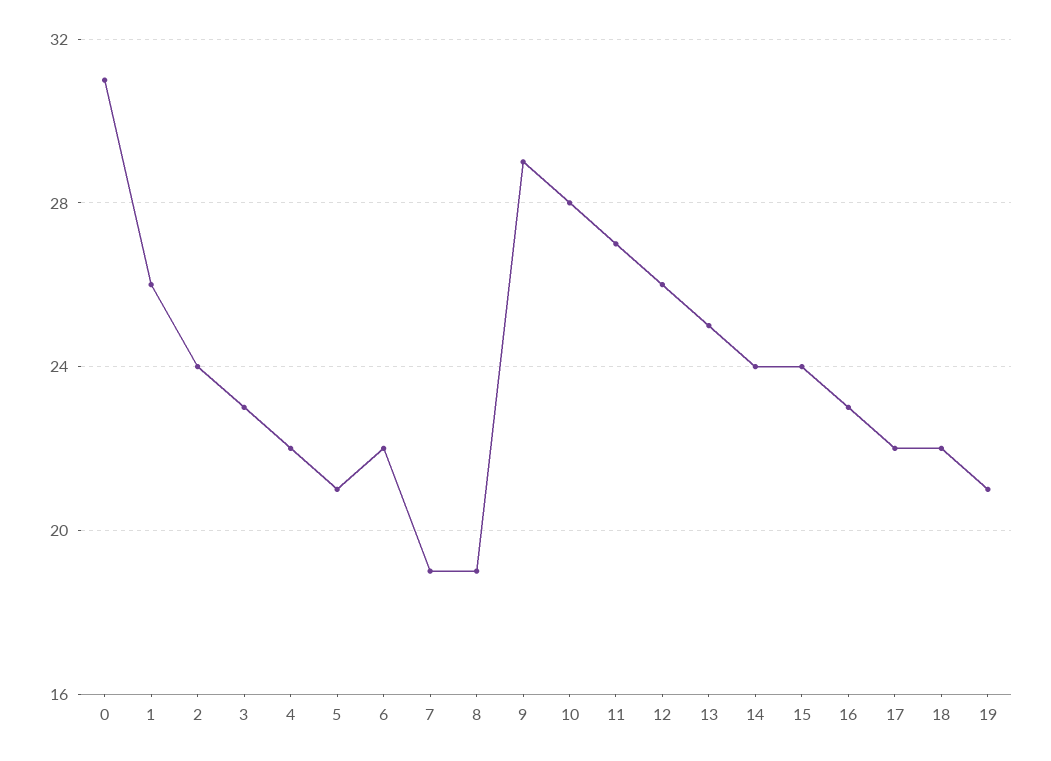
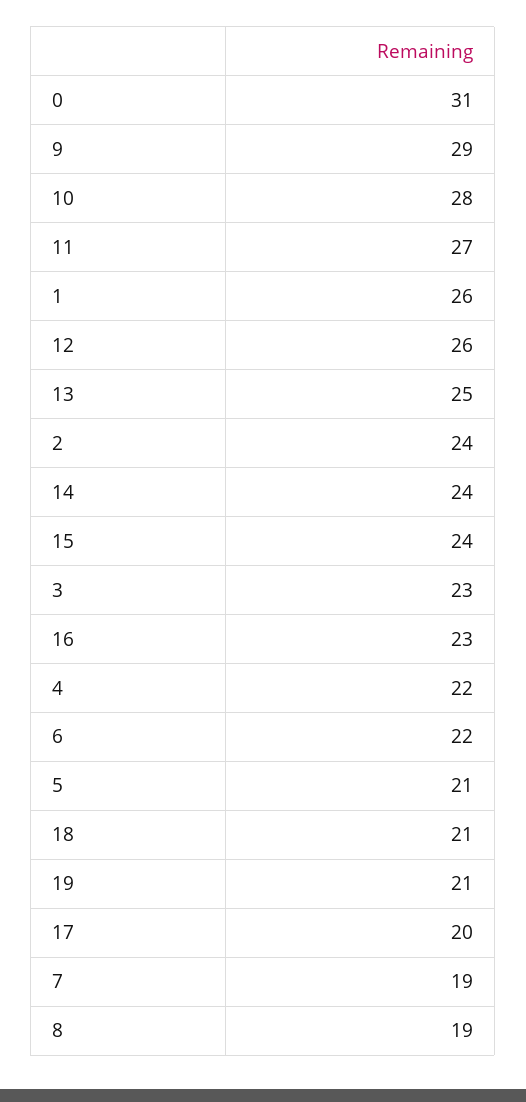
  {
    "0": 31,
    "1": 26,
    "2": 24,
    "3": 23,
    "4": 22,
    "5": 21,
    "6": 22,
    "7": 19,
    "8": 19,
    "9": 29,
    "10": 28,
    "11": 27,
    "12": 26,
    "13": 25,
    "14": 24,
    "15": 24,
    "16": 23,
-   "17": 22,
+   "17": 20,
-   "18": 22,
+   "18": 21,
    "19": 21
  }

